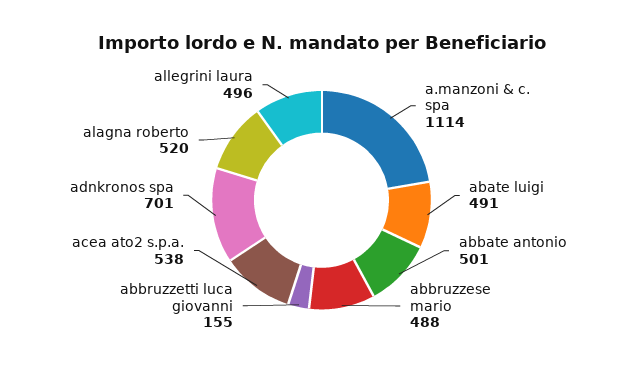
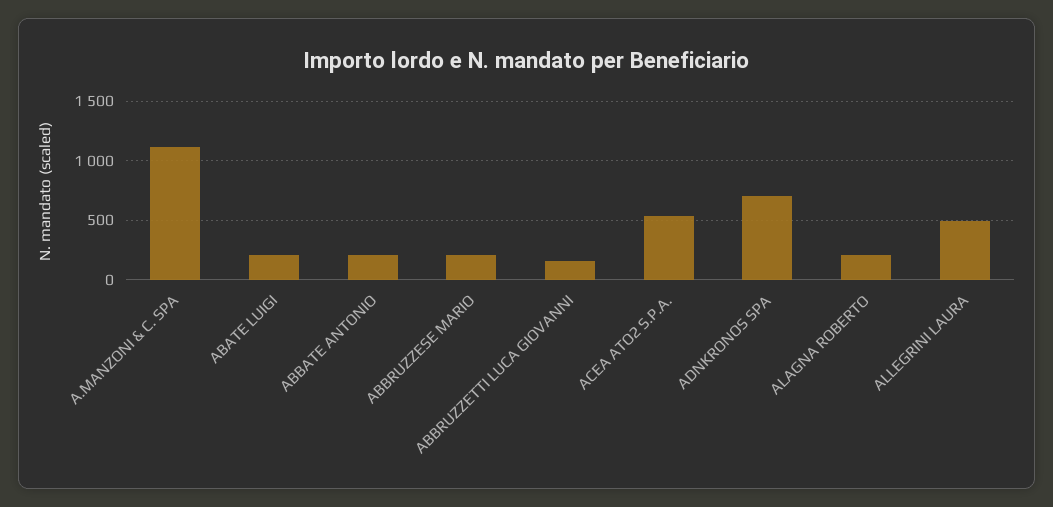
  {
    "a.manzoni & c. spa": 1114,
-   "abate luigi": 491,
+   "abate luigi": 200,
-   "abbate antonio": 501,
+   "abbate antonio": 200,
-   "abbruzzese mario": 488,
+   "abbruzzese mario": 200,
    "abbruzzetti luca giovanni": 155,
    "acea ato2 s.p.a.": 538,
    "adnkronos spa": 701,
-   "alagna roberto": 520,
+   "alagna roberto": 200,
    "allegrini laura": 496
  }

